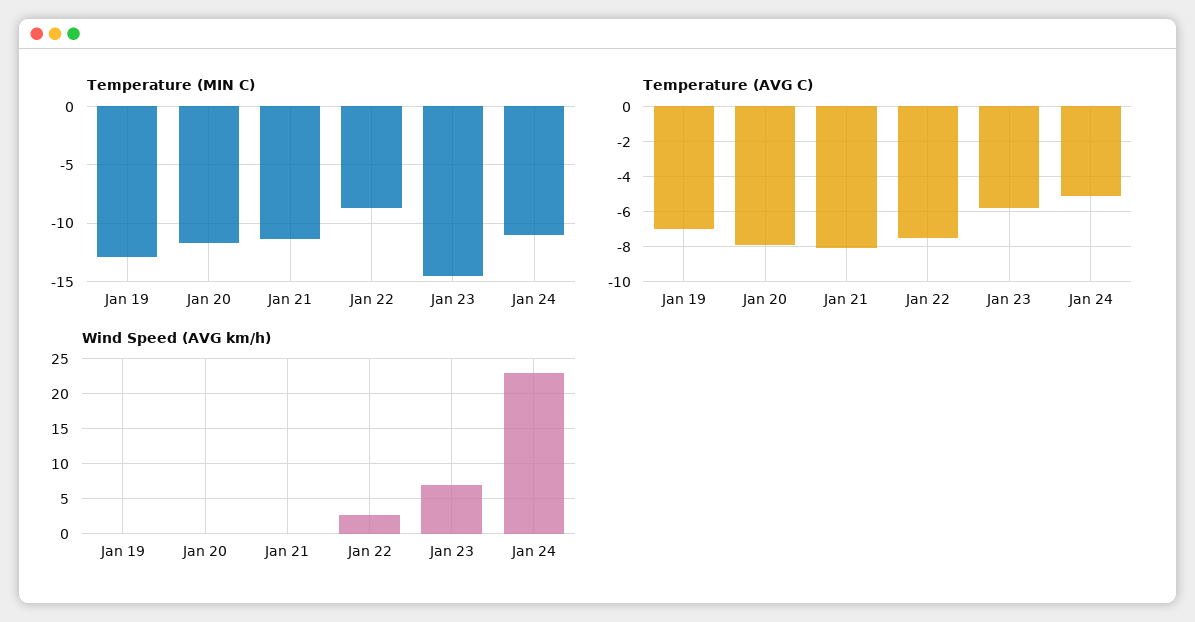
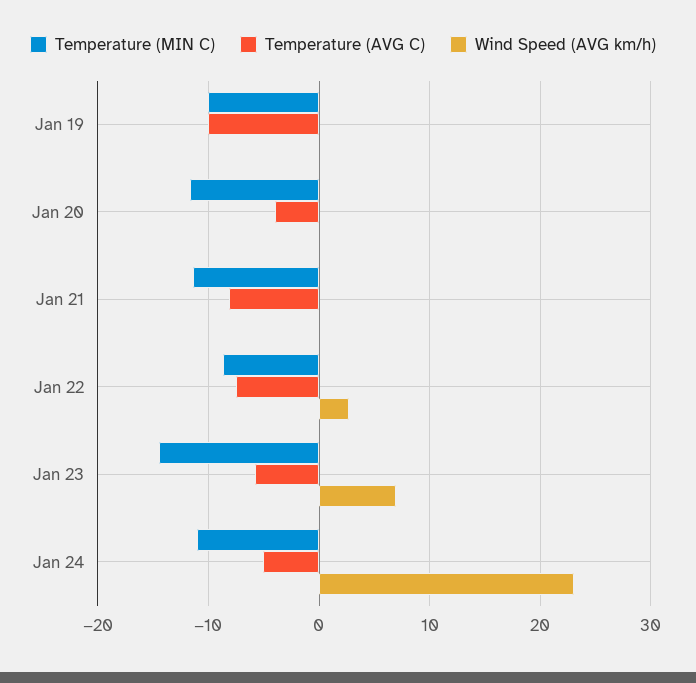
  {
    "Temperature (MIN C)": {
-     "Jan 19": -13,
+     "Jan 19": -10,
      "Jan 20": -12,
      "Jan 21": -11,
      "Jan 22": -9,
      "Jan 23": -15,
      "Jan 24": -11
    },
    "Temperature (AVG C)": {
-     "Jan 19": -7,
+     "Jan 19": -10,
-     "Jan 20": -8,
+     "Jan 20": -4,
      "Jan 21": -8,
      "Jan 22": -7.5,
      "Jan 23": -6,
      "Jan 24": -5
    },
    "Wind Speed (AVG km/h)": {
      "Jan 19": 0,
      "Jan 20": 0,
      "Jan 21": 0,
      "Jan 22": 3,
      "Jan 23": 7,
      "Jan 24": 23
    }
  }

